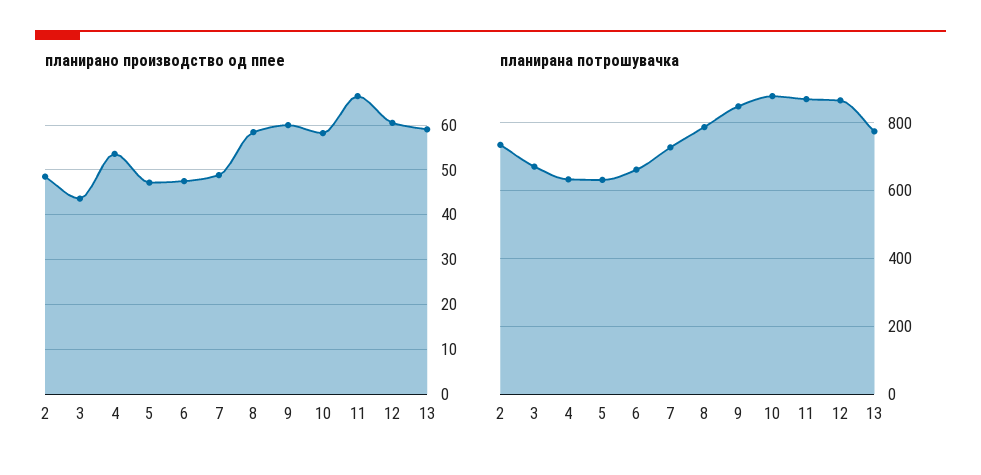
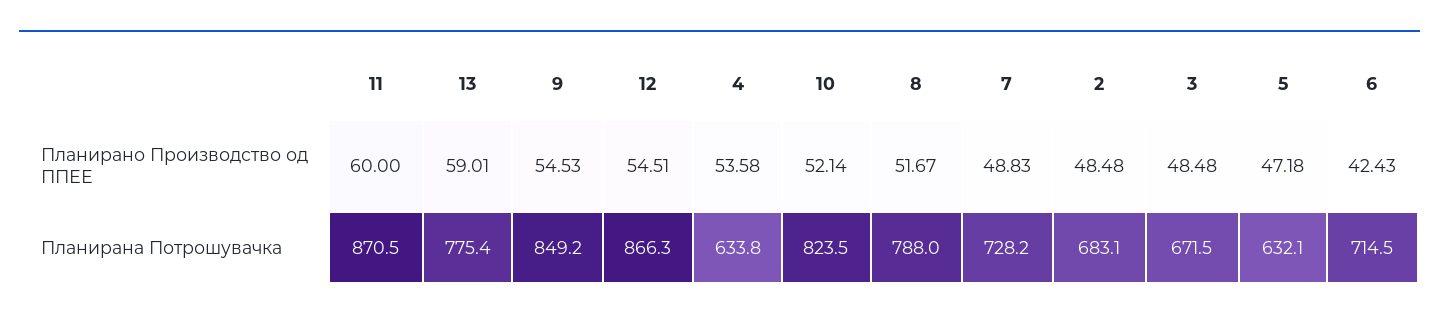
  {
    "планирано производство од ппее": {
      "2": 48.48,
-     "3": 44,
+     "3": 48.48,
      "4": 53.58,
      "5": 47.18,
-     "6": 48,
+     "6": 42.43,
      "7": 48.83,
-     "8": 58,
+     "8": 51.67,
-     "9": 60,
+     "9": 54.53,
-     "10": 58,
+     "10": 52.14,
-     "11": 66,
+     "11": 60,
-     "12": 60,
+     "12": 54.51,
      "13": 59.01
    },
    "планирана потрошувачка": {
-     "2": 740,
+     "2": 683.1,
      "3": 671.5,
      "4": 633.8,
      "5": 632.1,
-     "6": 660,
+     "6": 714.5,
      "7": 728.2,
      "8": 788,
      "9": 849.2,
-     "10": 880,
+     "10": 823.5,
      "11": 870.5,
      "12": 866.3,
      "13": 775.4
    }
  }

